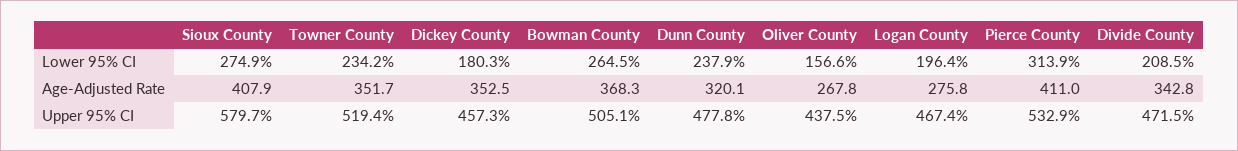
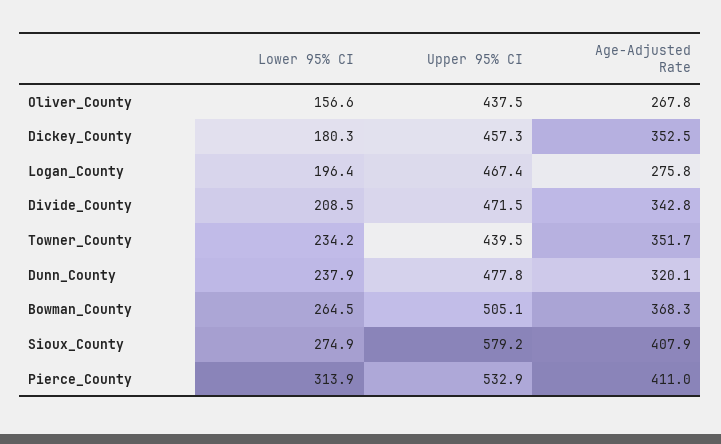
  {
    "Sioux County": {
      "Lower 95% CI": 274.9,
      "Age-Adjusted Rate": 407.9,
-     "Upper 95% CI": 579.7
+     "Upper 95% CI": 579.2
    },
    "Towner County": {
      "Lower 95% CI": 234.2,
      "Age-Adjusted Rate": 351.7,
-     "Upper 95% CI": 519.4
+     "Upper 95% CI": 439.5
    },
    "Dickey County": {
      "Lower 95% CI": 180.3,
      "Age-Adjusted Rate": 352.5,
      "Upper 95% CI": 457.3
    },
    "Bowman County": {
      "Lower 95% CI": 264.5,
      "Age-Adjusted Rate": 368.3,
      "Upper 95% CI": 505.1
    },
    "Dunn County": {
      "Lower 95% CI": 237.9,
      "Age-Adjusted Rate": 320.1,
      "Upper 95% CI": 477.8
    },
    "Oliver County": {
      "Lower 95% CI": 156.6,
      "Age-Adjusted Rate": 267.8,
      "Upper 95% CI": 437.5
    },
    "Logan County": {
      "Lower 95% CI": 196.4,
      "Age-Adjusted Rate": 275.8,
      "Upper 95% CI": 467.4
    },
    "Pierce County": {
      "Lower 95% CI": 313.9,
      "Age-Adjusted Rate": 411,
      "Upper 95% CI": 532.9
    },
    "Divide County": {
      "Lower 95% CI": 208.5,
      "Age-Adjusted Rate": 342.8,
      "Upper 95% CI": 471.5
    }
  }

